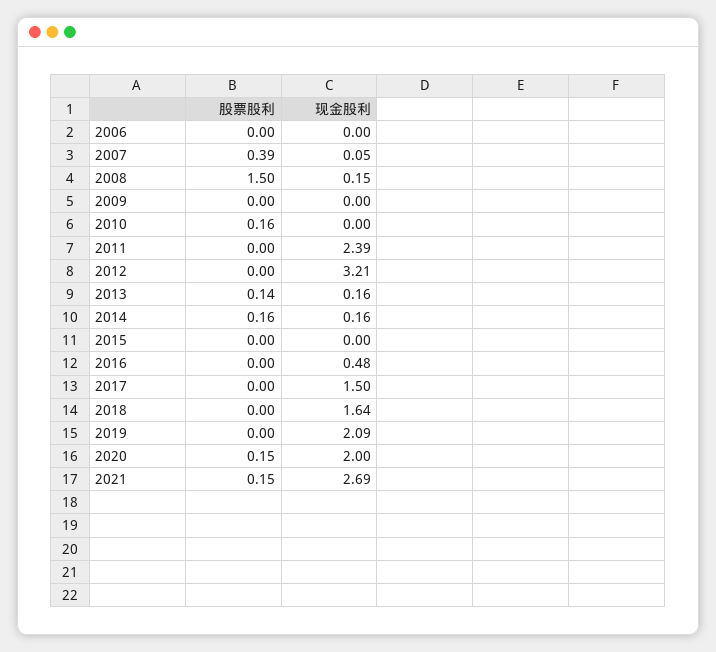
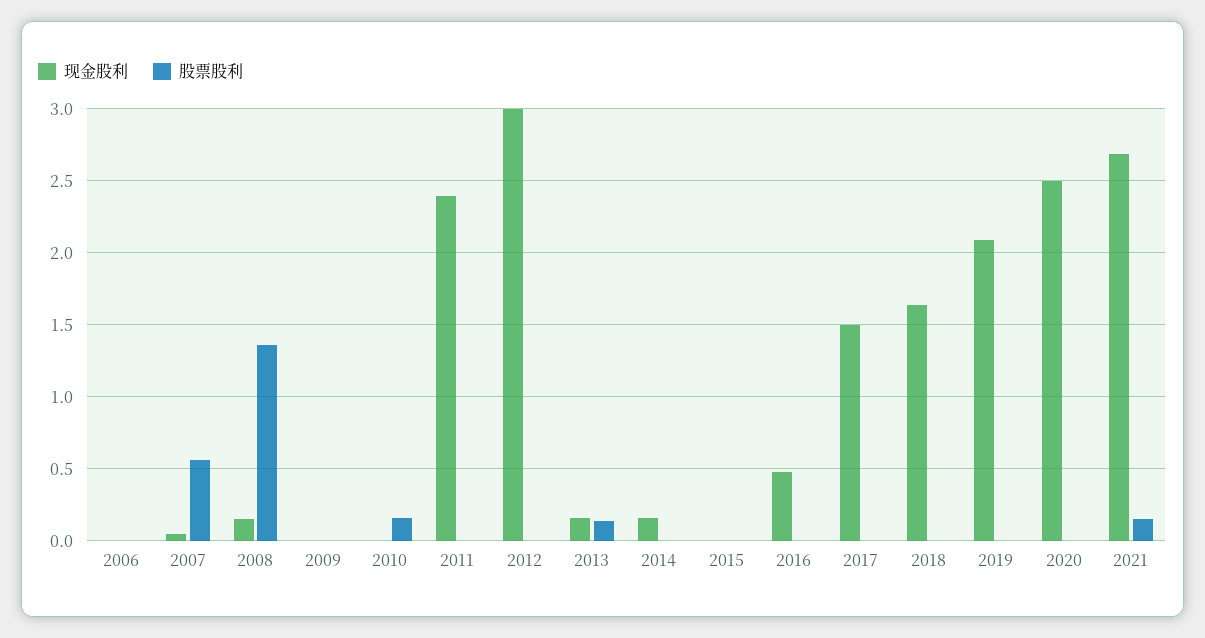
  {
    "股票股利": {
      "2006": 0,
-     "2007": 0.39,
+     "2007": 0.55,
-     "2008": 1.5,
+     "2008": 1.35,
      "2009": 0,
      "2010": 0.16,
      "2011": 0,
      "2012": 0,
      "2013": 0.14,
-     "2014": 0.16,
+     "2014": 0,
      "2015": 0,
      "2016": 0,
      "2017": 0,
      "2018": 0,
      "2019": 0,
-     "2020": 0.15,
+     "2020": 0,
      "2021": 0.15
    },
    "现金股利": {
      "2006": 0,
      "2007": 0.05,
      "2008": 0.15,
      "2009": 0,
      "2010": 0,
      "2011": 2.39,
-     "2012": 3.21,
+     "2012": 3,
      "2013": 0.16,
      "2014": 0.16,
      "2015": 0,
      "2016": 0.48,
      "2017": 1.5,
      "2018": 1.64,
      "2019": 2.09,
-     "2020": 2,
+     "2020": 2.5,
      "2021": 2.69
    }
  }

